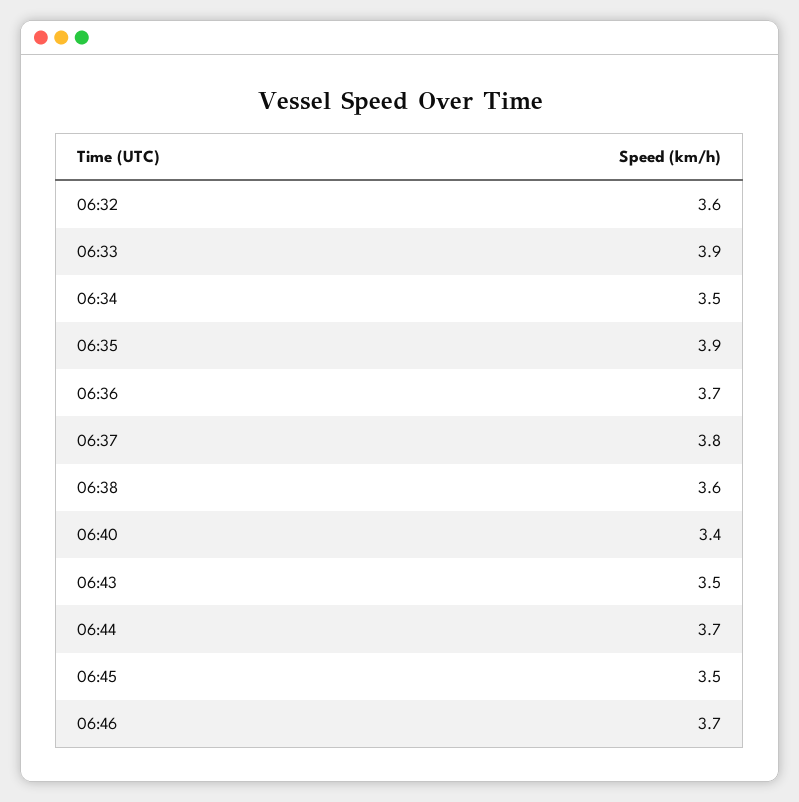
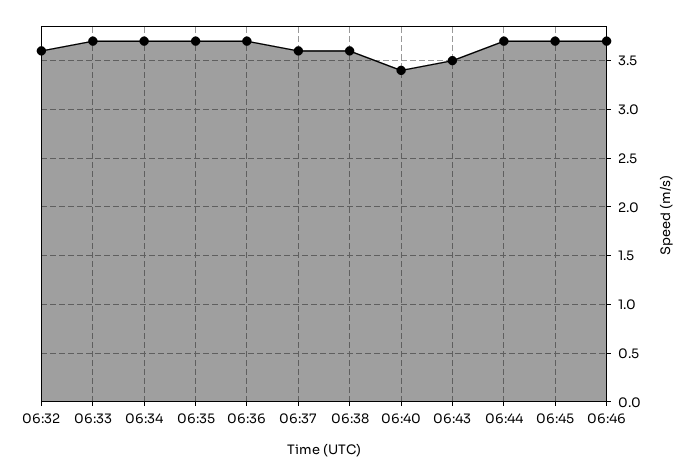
  {
    "06:32": 3.6,
-   "06:33": 3.9,
+   "06:33": 3.7,
-   "06:34": 3.5,
+   "06:34": 3.7,
-   "06:35": 3.9,
+   "06:35": 3.7,
    "06:36": 3.7,
-   "06:37": 3.8,
+   "06:37": 3.6,
    "06:38": 3.6,
    "06:40": 3.4,
    "06:43": 3.5,
    "06:44": 3.7,
-   "06:45": 3.5,
+   "06:45": 3.7,
    "06:46": 3.7
  }

